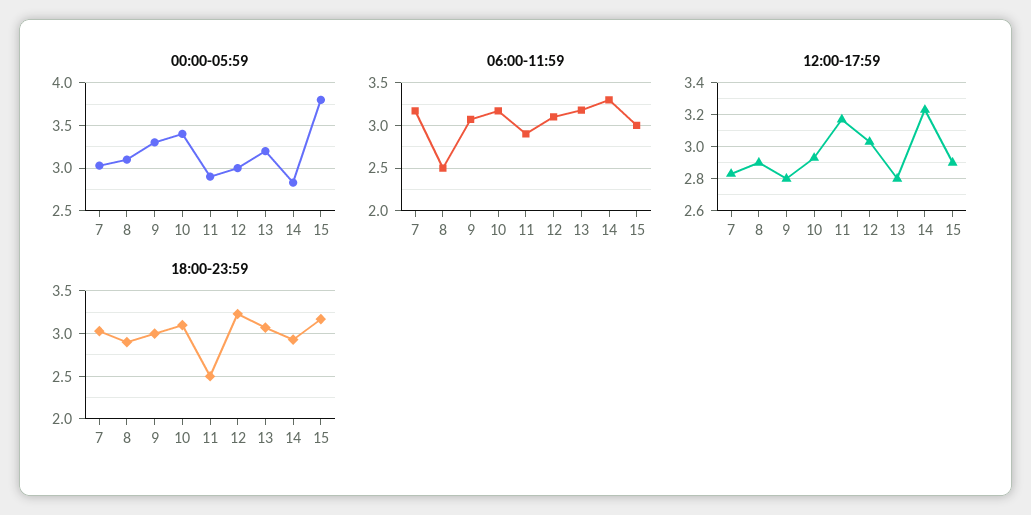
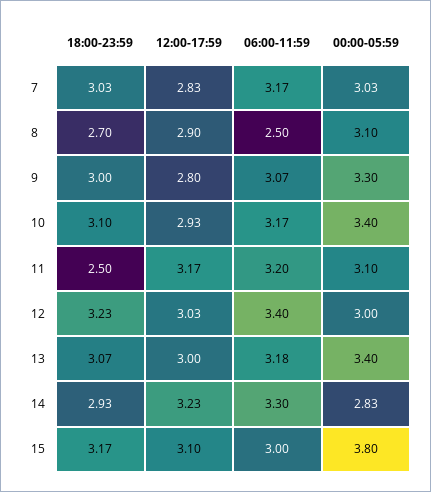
  {
    "00:00-05:59": {
      "7": 3.03,
      "8": 3.1,
      "9": 3.3,
      "10": 3.4,
-     "11": 2.9,
+     "11": 3.1,
      "12": 3,
-     "13": 3.2,
+     "13": 3.4,
      "14": 2.83,
      "15": 3.8
    },
    "06:00-11:59": {
      "7": 3.17,
      "8": 2.5,
      "9": 3.07,
      "10": 3.17,
-     "11": 2.9,
+     "11": 3.2,
-     "12": 3.1,
+     "12": 3.4,
      "13": 3.18,
      "14": 3.3,
      "15": 3
    },
    "12:00-17:59": {
      "7": 2.83,
      "8": 2.9,
      "9": 2.8,
      "10": 2.93,
      "11": 3.17,
      "12": 3.03,
-     "13": 2.8,
+     "13": 3,
      "14": 3.23,
-     "15": 2.9
+     "15": 3.1
    },
    "18:00-23:59": {
      "7": 3.03,
-     "8": 2.9,
+     "8": 2.7,
      "9": 3,
      "10": 3.1,
      "11": 2.5,
      "12": 3.23,
      "13": 3.07,
      "14": 2.93,
      "15": 3.17
    }
  }

